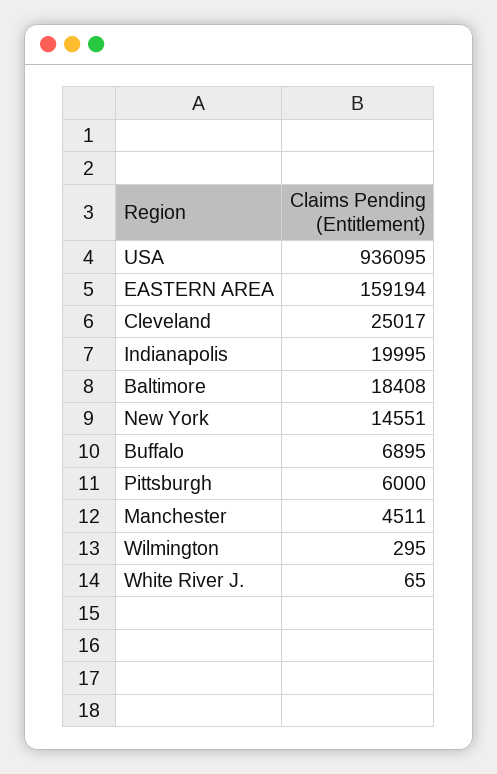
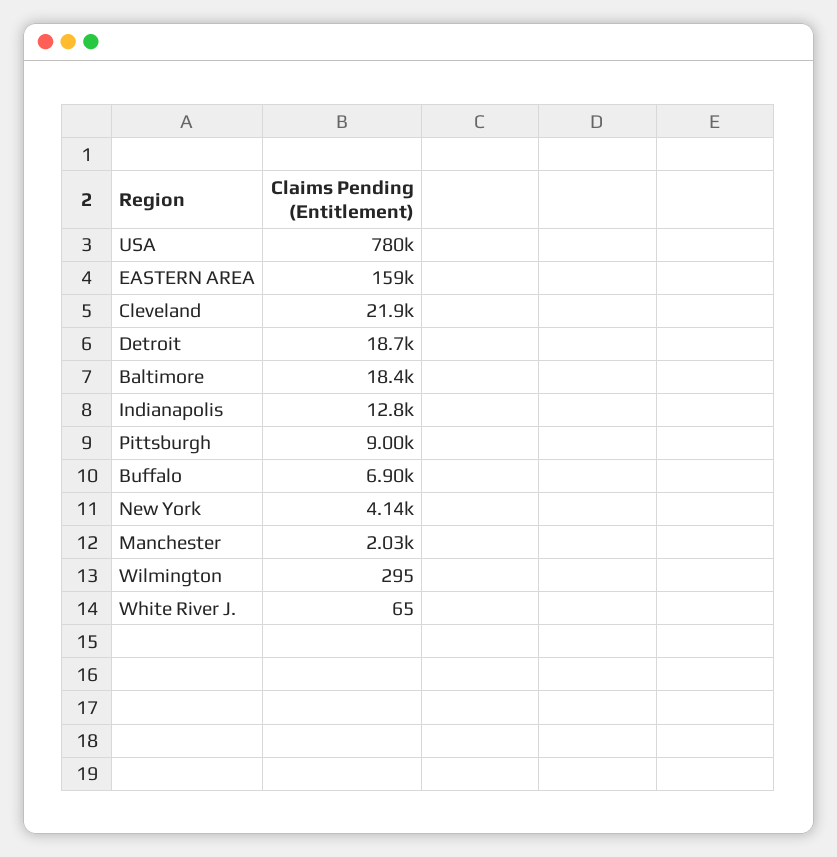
  {
-   "USA": 936095,
+   "USA": 780000,
    "EASTERN AREA": 159194,
-   "Cleveland": 25017,
+   "Cleveland": 21900,
-   "Indianapolis": 19995,
+   "Indianapolis": 12800,
    "Baltimore": 18408,
-   "New York": 14551,
+   "New York": 4140,
    "Buffalo": 6895,
-   "Pittsburgh": 6000,
+   "Pittsburgh": 9000,
-   "Manchester": 4511,
+   "Manchester": 2030,
    "Wilmington": 295,
-   "White River J.": 65
+   "White River J.": 65,
+   "Detroit": 18700
  }

